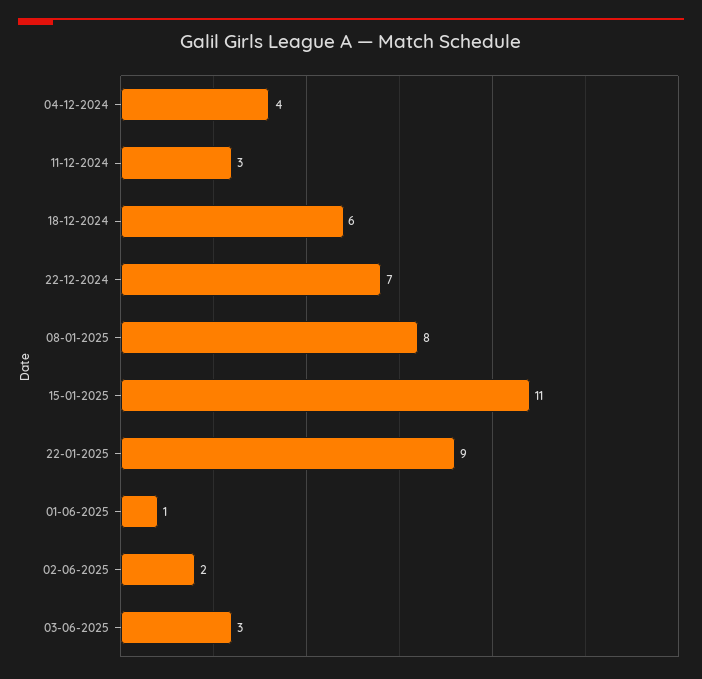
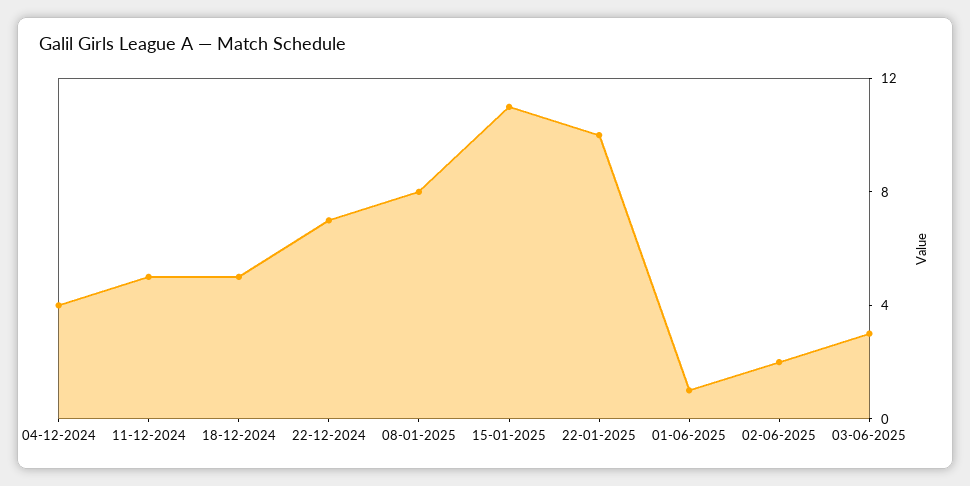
  {
    "04-12-2024": 4,
-   "11-12-2024": 3,
+   "11-12-2024": 5,
-   "18-12-2024": 6,
+   "18-12-2024": 5,
    "22-12-2024": 7,
    "08-01-2025": 8,
    "15-01-2025": 11,
-   "22-01-2025": 9,
+   "22-01-2025": 10,
    "01-06-2025": 1,
    "02-06-2025": 2,
    "03-06-2025": 3
  }

